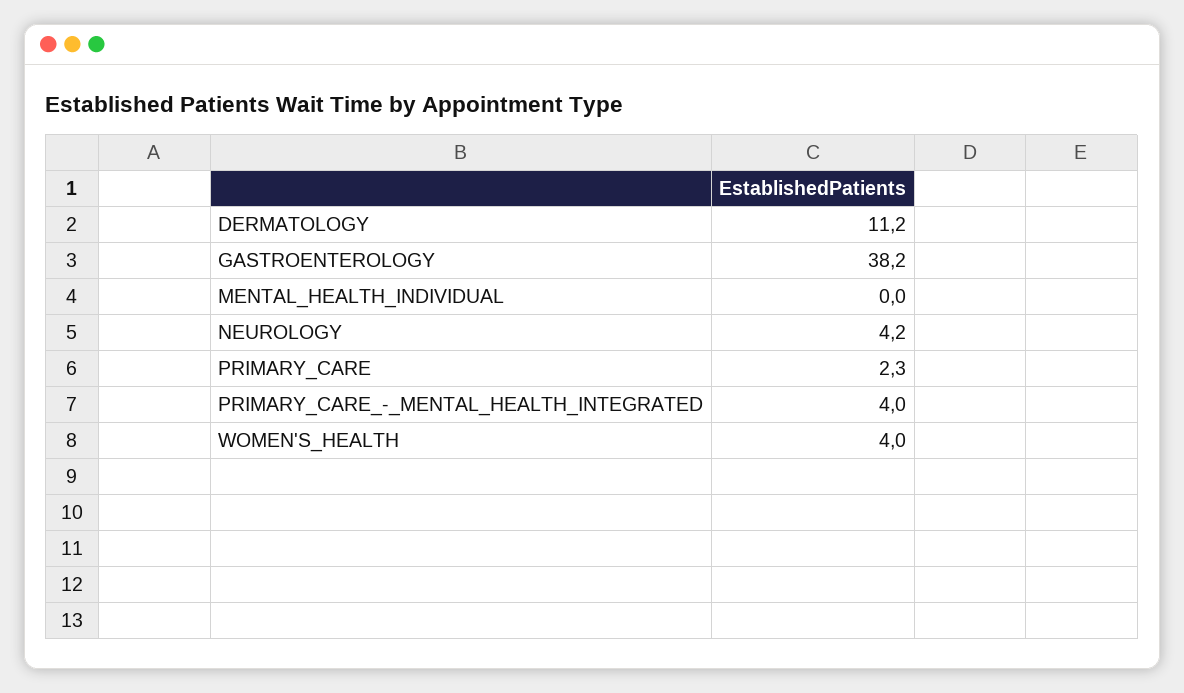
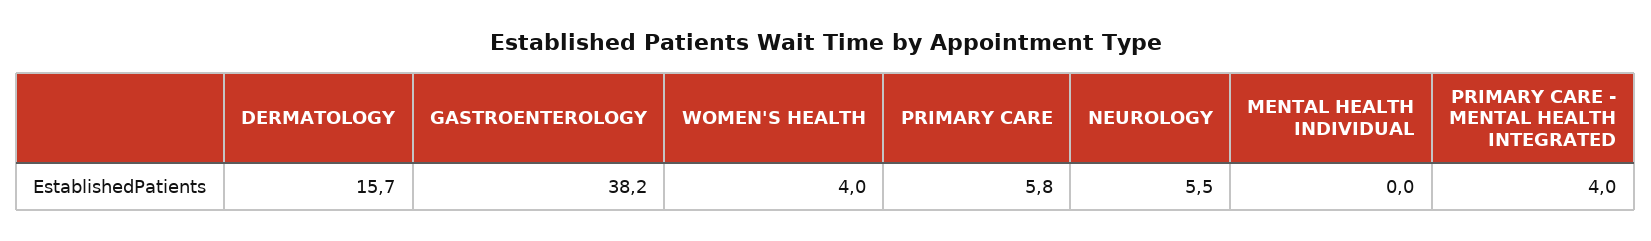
  {
-   "DERMATOLOGY": 11.2,
+   "DERMATOLOGY": 15.7,
    "GASTROENTEROLOGY": 38.2,
    "MENTAL_HEALTH_INDIVIDUAL": 0,
-   "NEUROLOGY": 4.2,
+   "NEUROLOGY": 5.5,
-   "PRIMARY_CARE": 2.3,
+   "PRIMARY_CARE": 5.8,
    "PRIMARY_CARE_-_MENTAL_HEALTH_INTEGRATED": 4,
    "WOMEN'S_HEALTH": 4
  }

